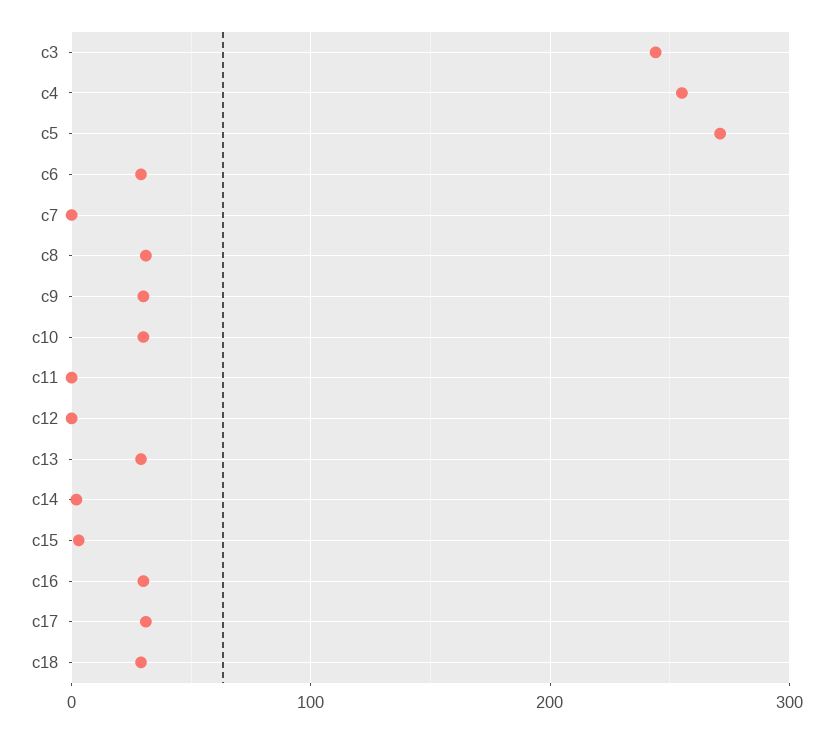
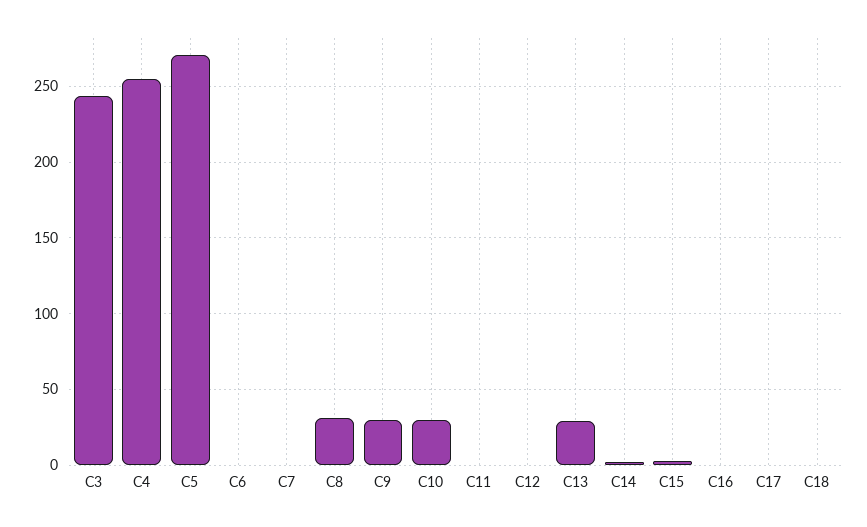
  {
    "c3": 245,
    "c4": 255,
    "c5": 270,
-   "c6": 30,
+   "c6": 0,
    "c7": 0,
    "c8": 30,
    "c9": 30,
    "c10": 30,
    "c11": 0,
    "c12": 0,
    "c13": 30,
    "c14": 0,
    "c15": 5,
-   "c16": 30,
+   "c16": 0,
-   "c17": 30,
+   "c17": 0,
-   "c18": 30
+   "c18": 0
  }

